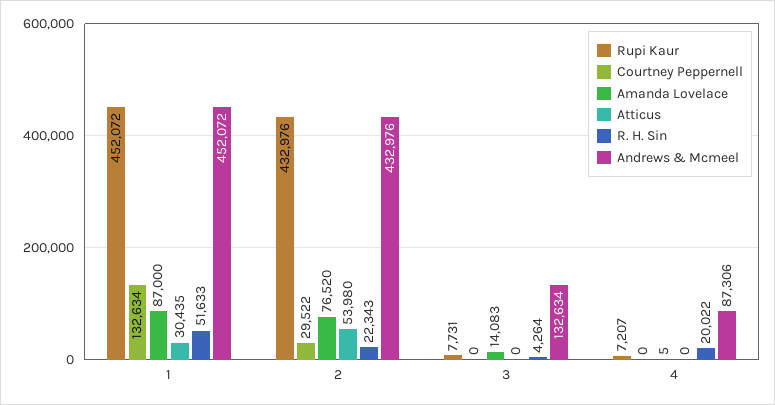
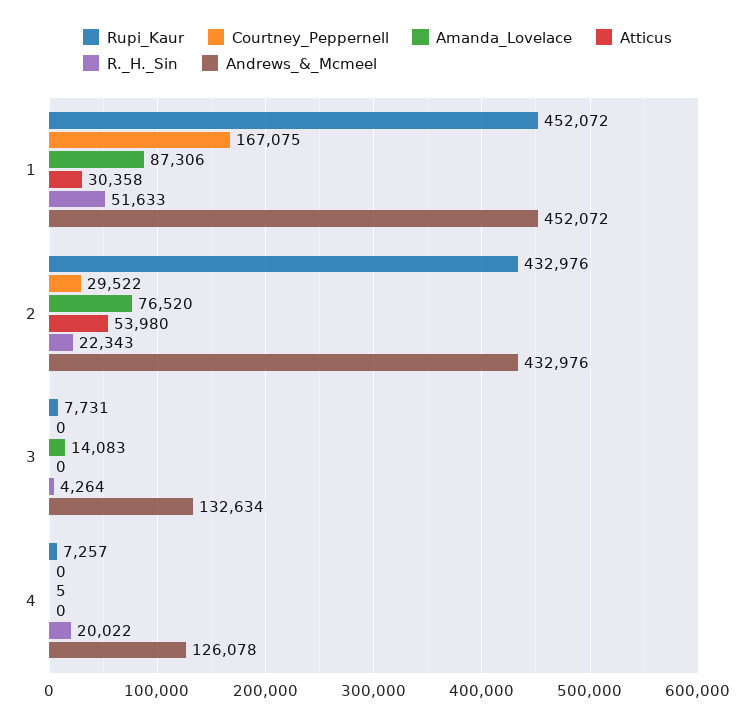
  {
    "Rupi Kaur": {
      "1": 452072,
      "2": 432976,
      "3": 7731,
-     "4": 7207
+     "4": 7257
    },
    "Courtney Peppernell": {
-     "1": 132634,
+     "1": 167075,
      "2": 29522,
      "3": 0,
      "4": 0
    },
    "Amanda Lovelace": {
-     "1": 87000,
+     "1": 87306,
      "2": 76520,
      "3": 14083,
      "4": 5
    },
    "Atticus": {
-     "1": 30435,
+     "1": 30358,
      "2": 53980,
      "3": 0,
      "4": 0
    },
    "R. H. Sin": {
      "1": 51633,
      "2": 22343,
      "3": 4264,
      "4": 20022
    },
    "Andrews & Mcmeel": {
      "1": 452072,
      "2": 432976,
      "3": 132634,
-     "4": 87306
+     "4": 126078
    }
  }

